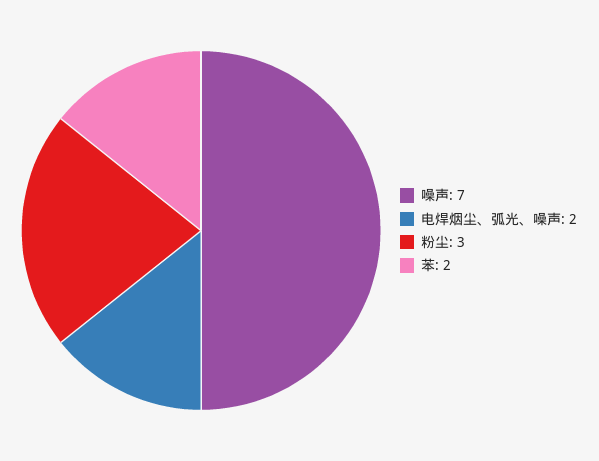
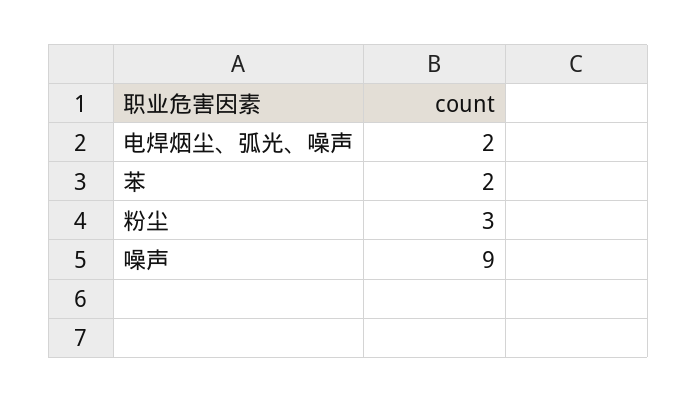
  {
-   "噪声": 7,
+   "噪声": 9,
    "电焊烟尘、弧光、噪声": 2,
    "粉尘": 3,
    "苯": 2
  }

